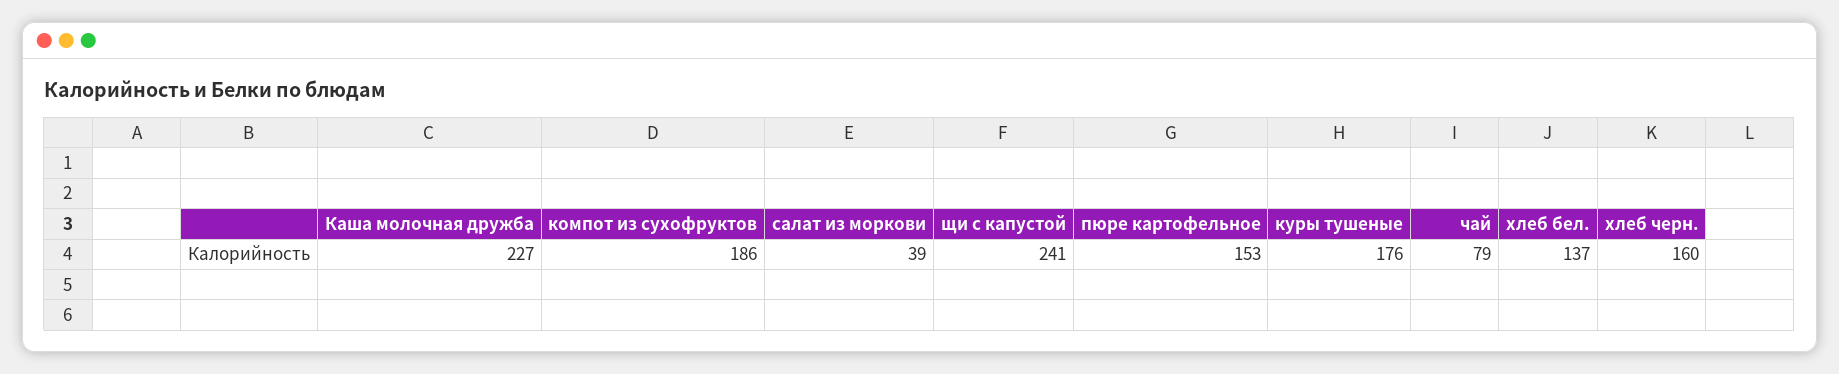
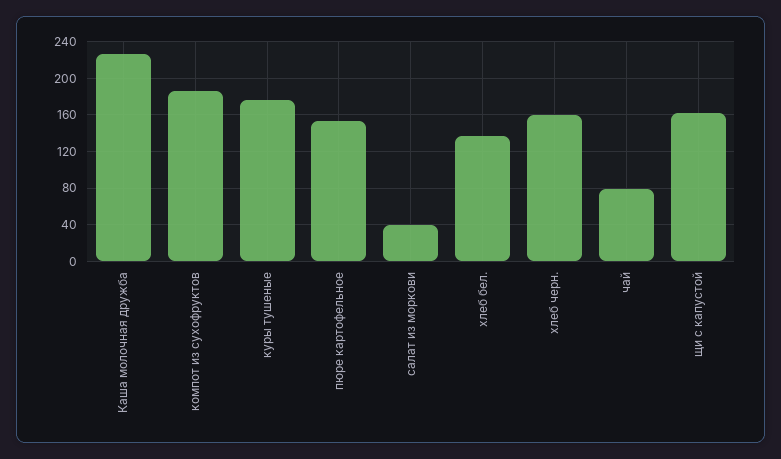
  {
    "Каша молочная дружба": 227,
    "компот из сухофруктов": 186,
    "салат из моркови": 39,
-   "щи с капустой": 241,
+   "щи с капустой": 160,
    "пюре картофельное": 153,
    "куры тушеные": 176,
    "чай": 79,
    "хлеб бел.": 137,
    "хлеб черн.": 160
  }

